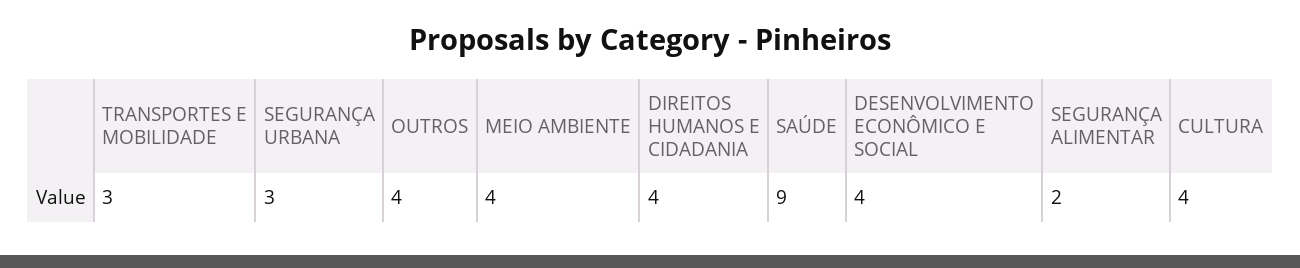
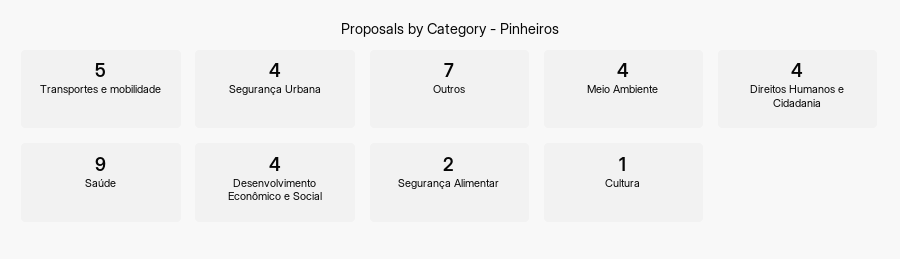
  {
-   "TRANSPORTES E MOBILIDADE": 3,
+   "TRANSPORTES E MOBILIDADE": 5,
-   "SEGURANÇA URBANA": 3,
+   "SEGURANÇA URBANA": 4,
-   "OUTROS": 4,
+   "OUTROS": 7,
    "MEIO AMBIENTE": 4,
    "DIREITOS HUMANOS E CIDADANIA": 4,
    "SAÚDE": 9,
    "DESENVOLVIMENTO ECONÔMICO E SOCIAL": 4,
    "SEGURANÇA ALIMENTAR": 2,
-   "CULTURA": 4
+   "CULTURA": 1
  }

